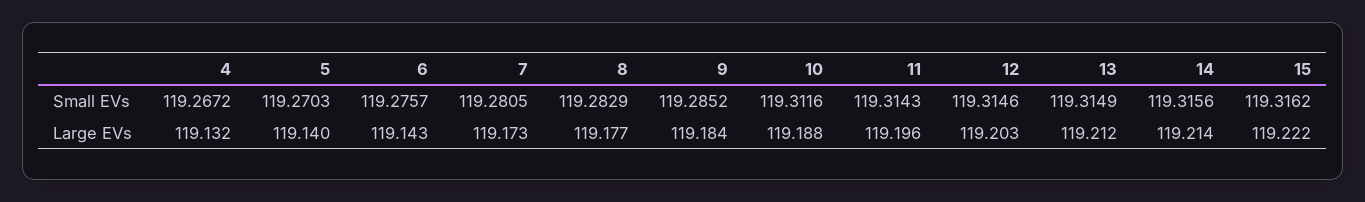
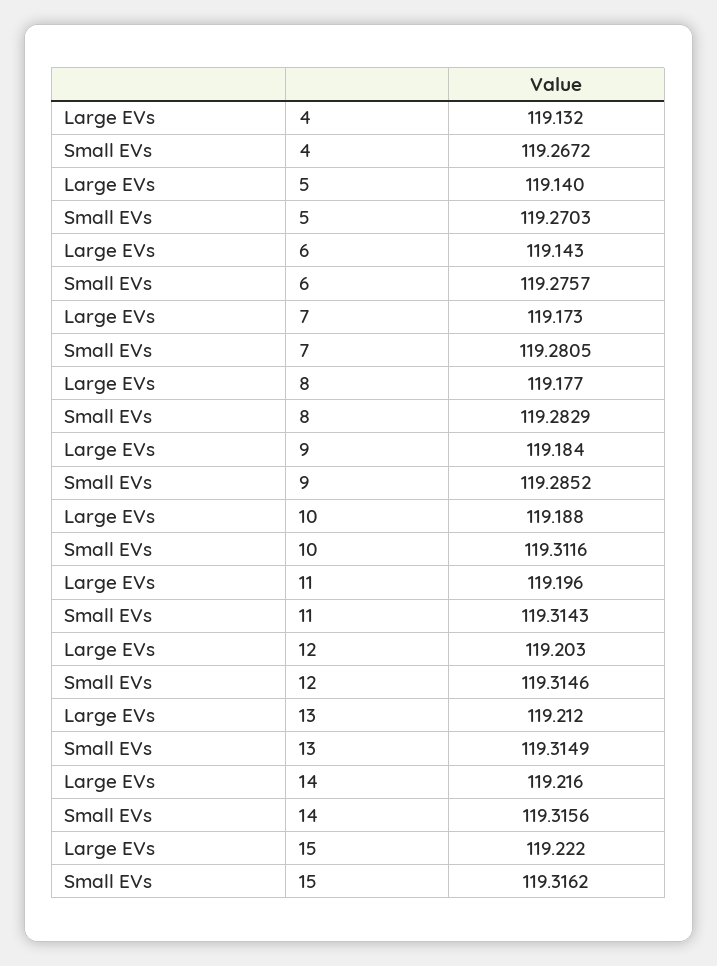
  {
    "4": {
      "Small EVs": 119.2672,
      "Large EVs": 119.132
    },
    "5": {
      "Small EVs": 119.2703,
      "Large EVs": 119.14
    },
    "6": {
      "Small EVs": 119.2757,
      "Large EVs": 119.143
    },
    "7": {
      "Small EVs": 119.2805,
      "Large EVs": 119.173
    },
    "8": {
      "Small EVs": 119.2829,
      "Large EVs": 119.177
    },
    "9": {
      "Small EVs": 119.2852,
      "Large EVs": 119.184
    },
    "10": {
      "Small EVs": 119.3116,
      "Large EVs": 119.188
    },
    "11": {
      "Small EVs": 119.3143,
      "Large EVs": 119.196
    },
    "12": {
      "Small EVs": 119.3146,
      "Large EVs": 119.203
    },
    "13": {
      "Small EVs": 119.3149,
      "Large EVs": 119.212
    },
    "14": {
      "Small EVs": 119.3156,
-     "Large EVs": 119.214
+     "Large EVs": 119.216
    },
    "15": {
      "Small EVs": 119.3162,
      "Large EVs": 119.222
    }
  }

